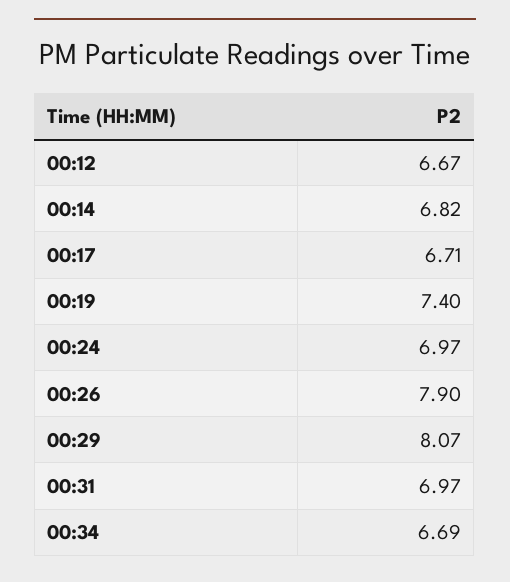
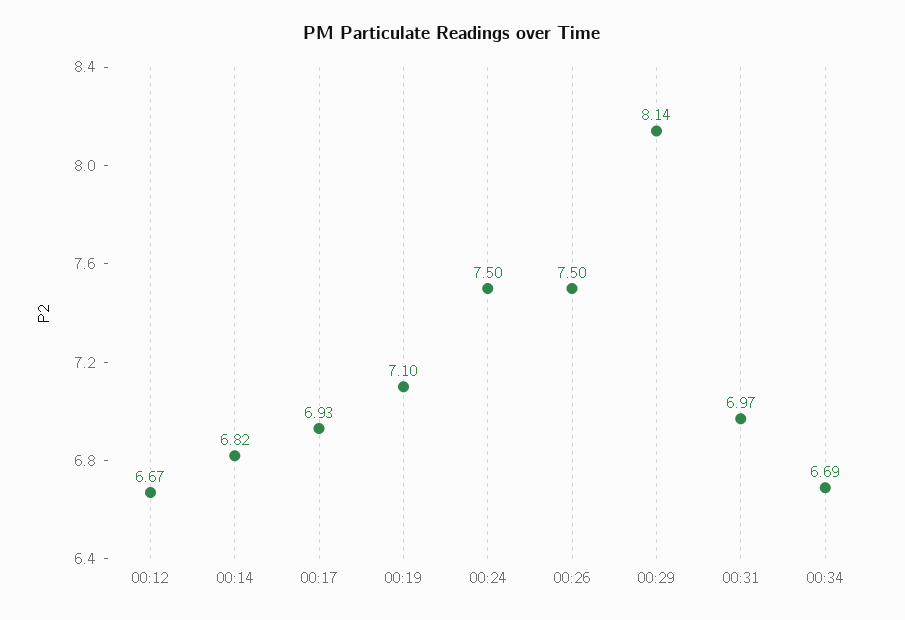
  {
    "00:12": 6.67,
    "00:14": 6.82,
-   "00:17": 6.71,
+   "00:17": 6.93,
-   "00:19": 7.4,
+   "00:19": 7.1,
-   "00:24": 6.97,
+   "00:24": 7.5,
-   "00:26": 7.9,
+   "00:26": 7.5,
-   "00:29": 8.07,
+   "00:29": 8.14,
    "00:31": 6.97,
    "00:34": 6.69
  }

